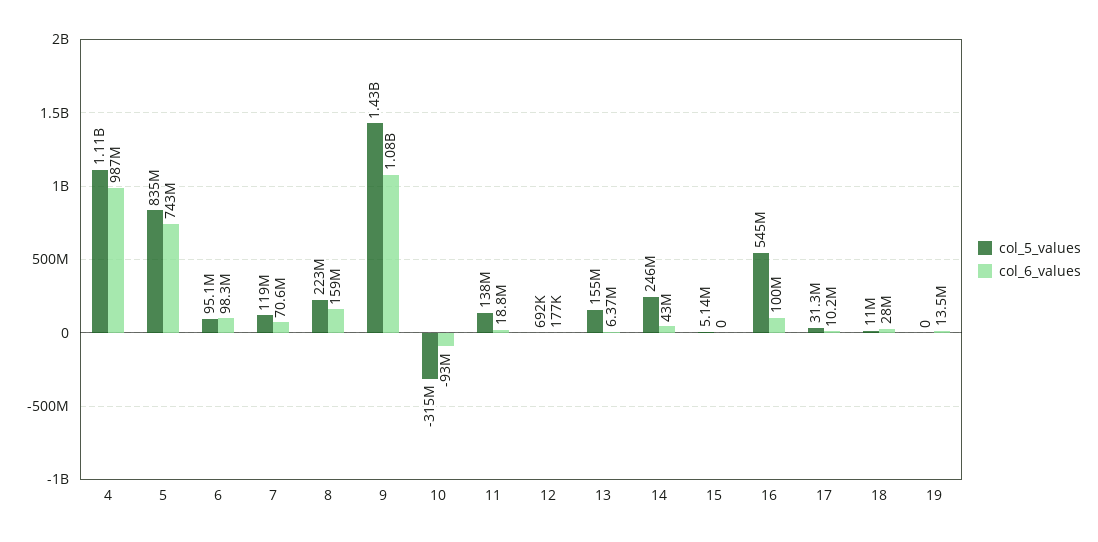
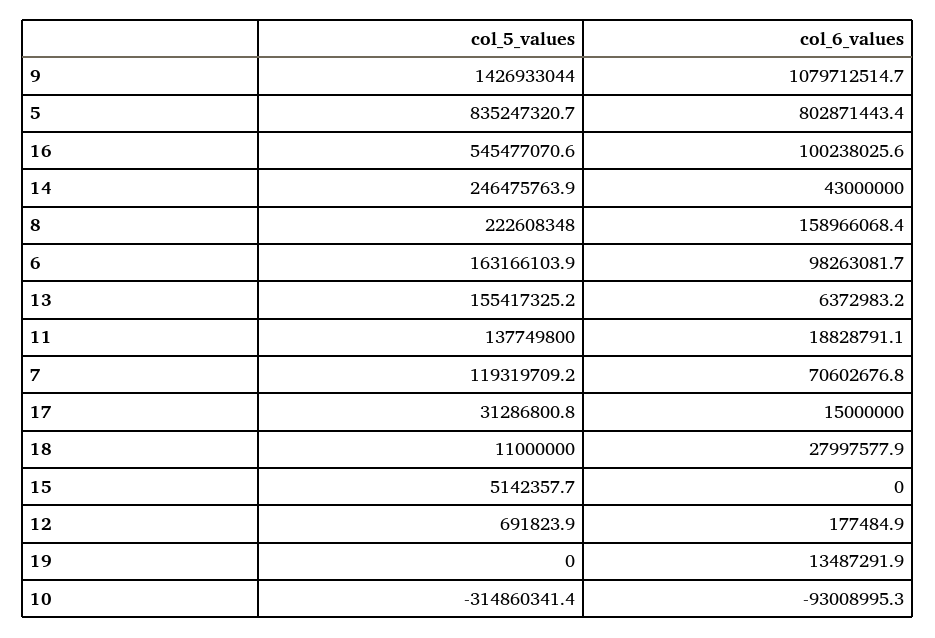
  {
    "col_5_values": {
-     "4": 1110000000,
      "5": 835247320.7,
-     "6": 95100000,
+     "6": 163166103.9,
      "7": 119319709.2,
      "8": 222608348,
      "9": 1426933044,
      "10": -314860341.4,
      "11": 137749800,
      "12": 691823.9,
      "13": 155417325.2,
      "14": 246475763.9,
      "15": 5142357.7,
      "16": 545477070.6,
      "17": 31286800.8,
      "18": 11000000,
      "19": 0
    },
    "col_6_values": {
-     "4": 987000000,
-     "5": 743000000,
+     "5": 802871443.4,
      "6": 98263081.7,
      "7": 70602676.8,
      "8": 158966068.4,
      "9": 1079712514.7,
      "10": -93008995.3,
      "11": 18828791.1,
      "12": 177484.9,
      "13": 6372983.2,
      "14": 43000000,
      "15": 0,
      "16": 100238025.6,
-     "17": 10200000,
+     "17": 15000000,
      "18": 27997577.9,
      "19": 13487291.9
    }
  }

